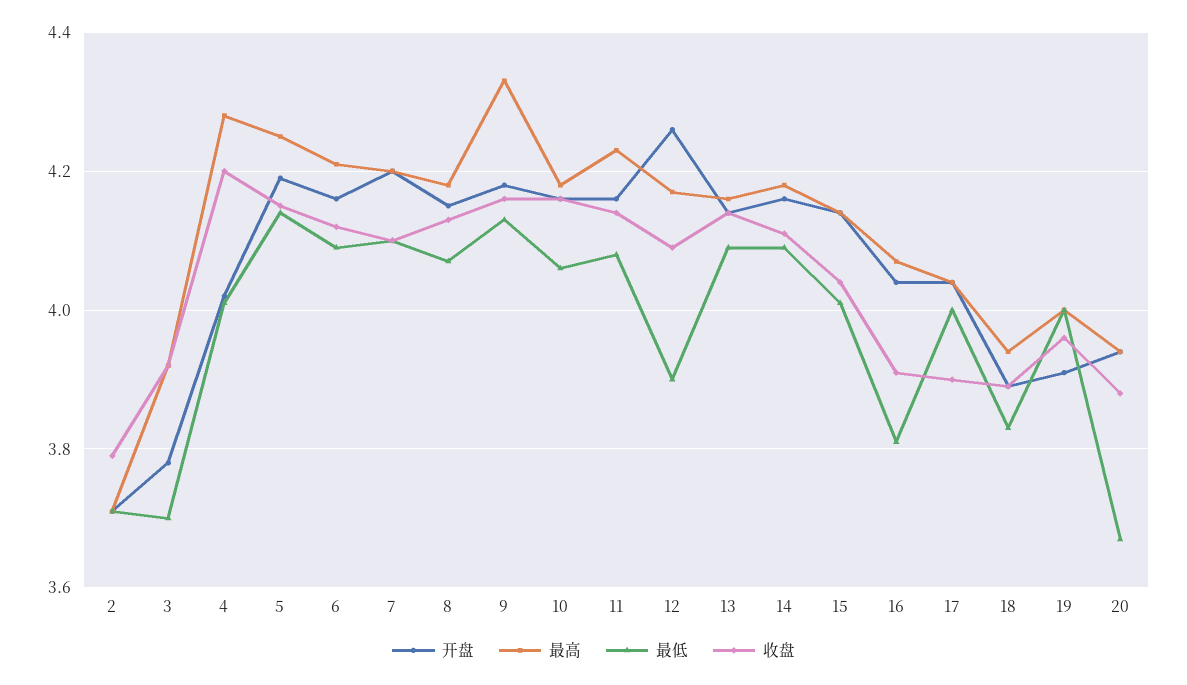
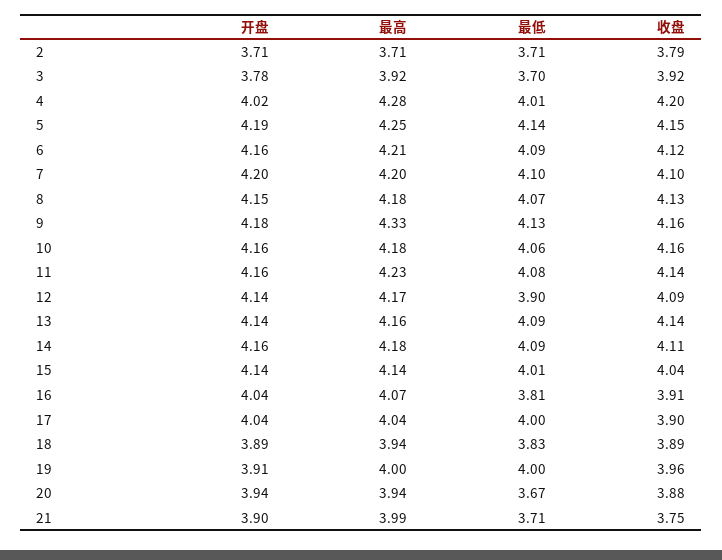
  {
    "开盘": {
      "2": 3.71,
      "3": 3.78,
      "4": 4.02,
      "5": 4.19,
      "6": 4.16,
      "7": 4.2,
      "8": 4.15,
      "9": 4.18,
      "10": 4.16,
      "11": 4.16,
-     "12": 4.25,
+     "12": 4.14,
      "13": 4.14,
      "14": 4.16,
      "15": 4.14,
      "16": 4.04,
      "17": 4.04,
      "18": 3.89,
      "19": 3.91,
-     "20": 3.94
+     "20": 3.94,
+     "21": 3.9
    },
    "最高": {
      "2": 3.71,
      "3": 3.92,
      "4": 4.28,
      "5": 4.25,
      "6": 4.21,
      "7": 4.2,
      "8": 4.18,
      "9": 4.33,
      "10": 4.18,
      "11": 4.23,
      "12": 4.17,
      "13": 4.16,
      "14": 4.18,
      "15": 4.14,
      "16": 4.07,
      "17": 4.04,
      "18": 3.94,
      "19": 4,
-     "20": 3.94
+     "20": 3.94,
+     "21": 3.99
    },
    "最低": {
      "2": 3.71,
      "3": 3.7,
      "4": 4.01,
      "5": 4.14,
      "6": 4.09,
      "7": 4.1,
      "8": 4.07,
      "9": 4.13,
      "10": 4.06,
      "11": 4.08,
      "12": 3.9,
      "13": 4.09,
      "14": 4.09,
      "15": 4.01,
      "16": 3.81,
      "17": 4,
      "18": 3.83,
      "19": 4,
-     "20": 3.67
+     "20": 3.67,
+     "21": 3.71
    },
    "收盘": {
      "2": 3.79,
      "3": 3.92,
      "4": 4.2,
      "5": 4.15,
      "6": 4.12,
      "7": 4.1,
      "8": 4.13,
      "9": 4.16,
      "10": 4.16,
      "11": 4.14,
      "12": 4.09,
      "13": 4.14,
      "14": 4.11,
      "15": 4.04,
      "16": 3.91,
      "17": 3.9,
      "18": 3.89,
      "19": 3.96,
-     "20": 3.88
+     "20": 3.88,
+     "21": 3.75
    }
  }

